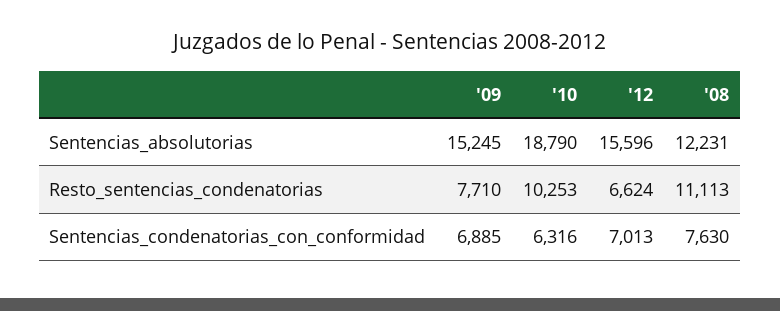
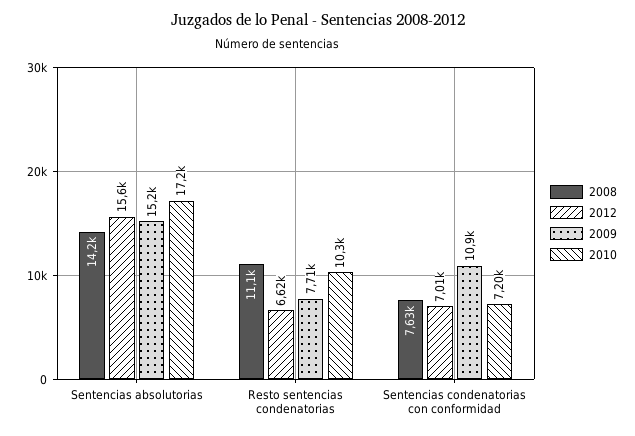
  {
    "'09": {
      "Sentencias_absolutorias": 15245,
      "Resto_sentencias_condenatorias": 7710,
-     "Sentencias_condenatorias_con_conformidad": 6885
+     "Sentencias_condenatorias_con_conformidad": 10900
    },
    "'10": {
-     "Sentencias_absolutorias": 18790,
+     "Sentencias_absolutorias": 17200,
      "Resto_sentencias_condenatorias": 10253,
-     "Sentencias_condenatorias_con_conformidad": 6316
+     "Sentencias_condenatorias_con_conformidad": 7200
    },
    "'12": {
      "Sentencias_absolutorias": 15596,
      "Resto_sentencias_condenatorias": 6624,
      "Sentencias_condenatorias_con_conformidad": 7013
    },
    "'08": {
-     "Sentencias_absolutorias": 12231,
+     "Sentencias_absolutorias": 14200,
      "Resto_sentencias_condenatorias": 11113,
      "Sentencias_condenatorias_con_conformidad": 7630
    }
  }

